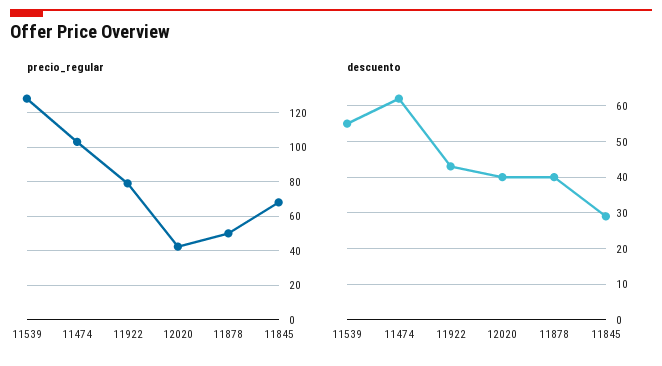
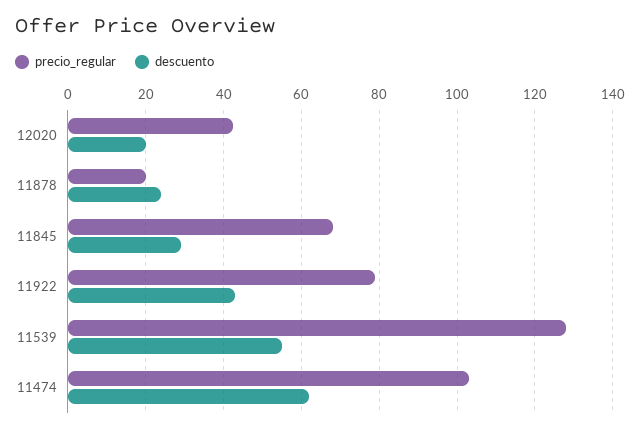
  {
    "precio_regular": {
      "11539": 128,
      "11474": 104,
      "11922": 80,
      "12020": 42,
-     "11878": 50,
+     "11878": 20,
      "11845": 68
    },
    "descuento": {
      "11539": 56,
      "11474": 62,
      "11922": 44,
-     "12020": 40,
+     "12020": 20,
-     "11878": 40,
+     "11878": 24,
      "11845": 30
    }
  }

